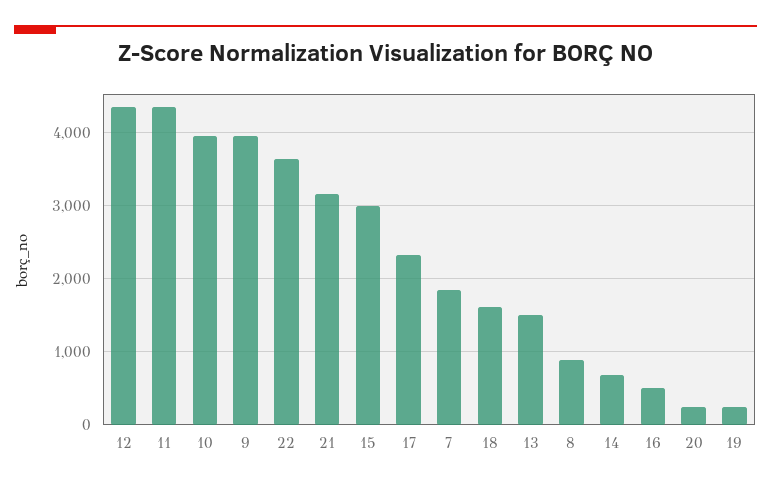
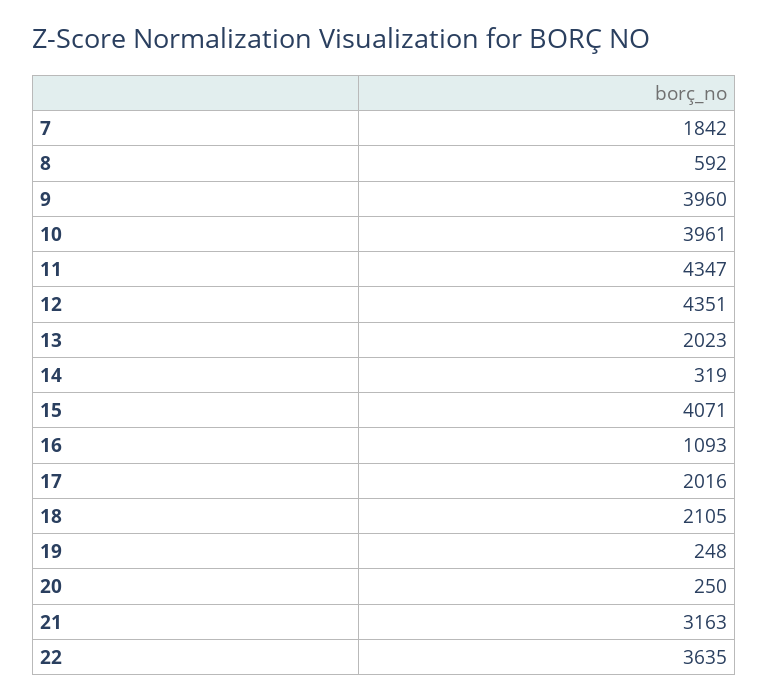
  {
    "12": 4351,
    "11": 4347,
    "10": 3961,
    "9": 3960,
    "22": 3635,
    "21": 3163,
-   "15": 3000,
+   "15": 4071,
-   "17": 2300,
+   "17": 2016,
    "7": 1842,
-   "18": 1600,
+   "18": 2105,
-   "13": 1500,
+   "13": 2023,
-   "8": 900,
+   "8": 592,
-   "14": 700,
+   "14": 319,
-   "16": 500,
+   "16": 1093,
    "20": 250,
    "19": 248
  }

